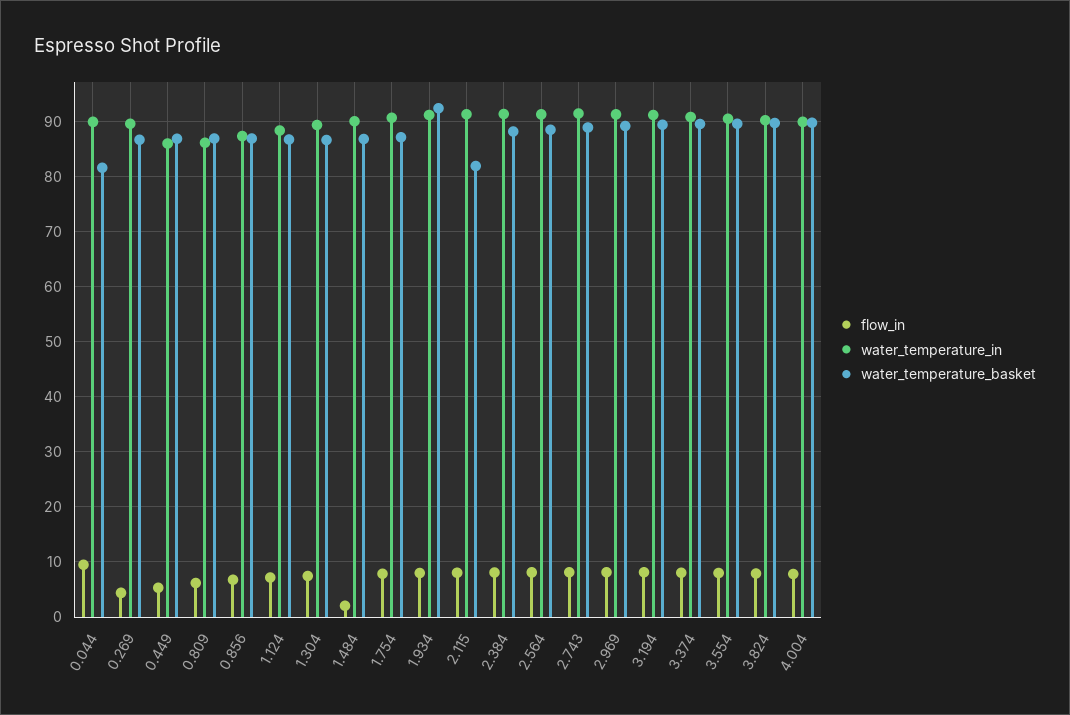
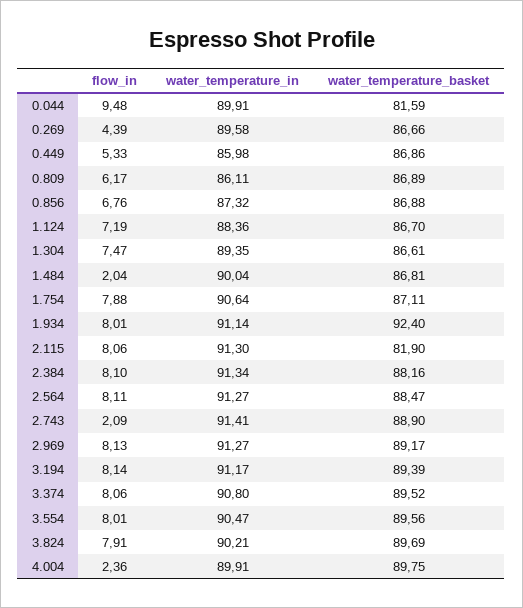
  {
    "flow_in": {
      "0.044": 9.48,
      "0.269": 4.39,
      "0.449": 5.33,
      "0.809": 6.17,
      "0.856": 6.76,
      "1.124": 7.19,
      "1.304": 7.47,
      "1.484": 2.04,
      "1.754": 7.88,
      "1.934": 8.01,
      "2.115": 8.06,
      "2.384": 8.1,
      "2.564": 8.11,
-     "2.743": 8,
+     "2.743": 2.09,
      "2.969": 8.13,
      "3.194": 8.14,
      "3.374": 8.06,
      "3.554": 8.01,
      "3.824": 7.91,
-     "4.004": 8
+     "4.004": 2.36
    },
    "water_temperature_in": {
      "0.044": 89.91,
      "0.269": 89.58,
      "0.449": 85.98,
      "0.809": 86.11,
      "0.856": 87.32,
      "1.124": 88.36,
      "1.304": 89.35,
      "1.484": 90.04,
      "1.754": 90.64,
      "1.934": 91.14,
      "2.115": 91.3,
      "2.384": 91.34,
      "2.564": 91.27,
      "2.743": 91.41,
      "2.969": 91.27,
      "3.194": 91.17,
      "3.374": 90.8,
      "3.554": 90.47,
      "3.824": 90.21,
      "4.004": 89.91
    },
    "water_temperature_basket": {
      "0.044": 81.59,
      "0.269": 86.66,
      "0.449": 86.86,
      "0.809": 86.89,
      "0.856": 86.88,
      "1.124": 86.7,
      "1.304": 86.61,
      "1.484": 86.81,
      "1.754": 87.11,
      "1.934": 92.4,
      "2.115": 81.9,
      "2.384": 88.16,
      "2.564": 88.47,
      "2.743": 88.9,
      "2.969": 89.17,
      "3.194": 89.39,
      "3.374": 89.52,
      "3.554": 89.56,
      "3.824": 89.69,
      "4.004": 89.75
    }
  }

